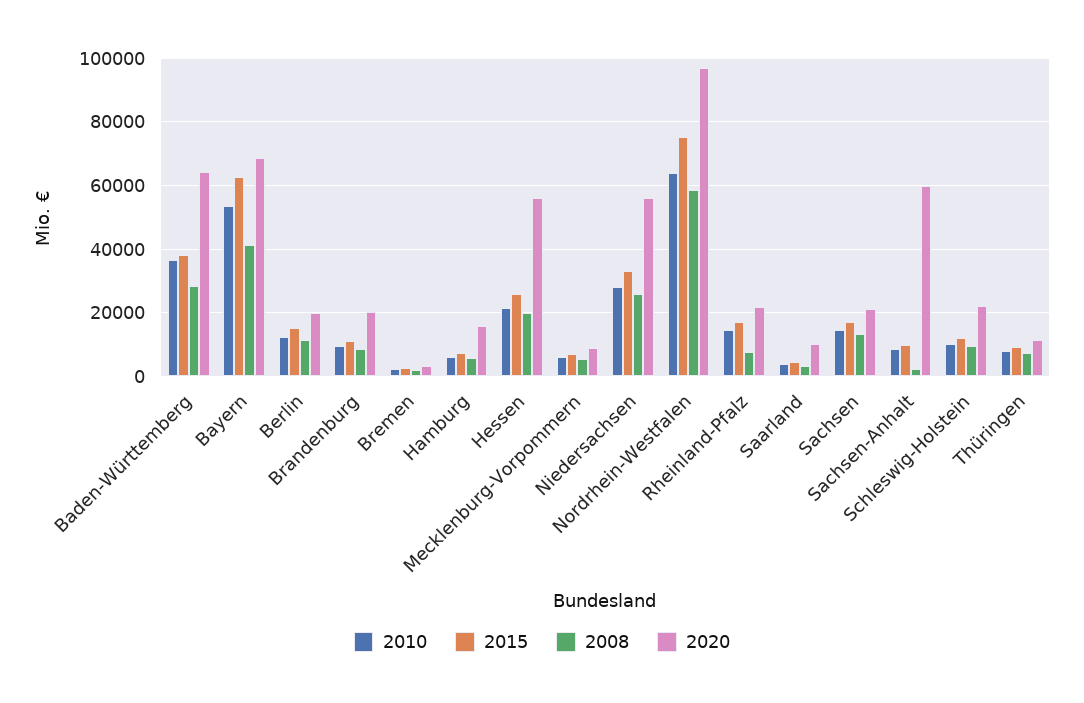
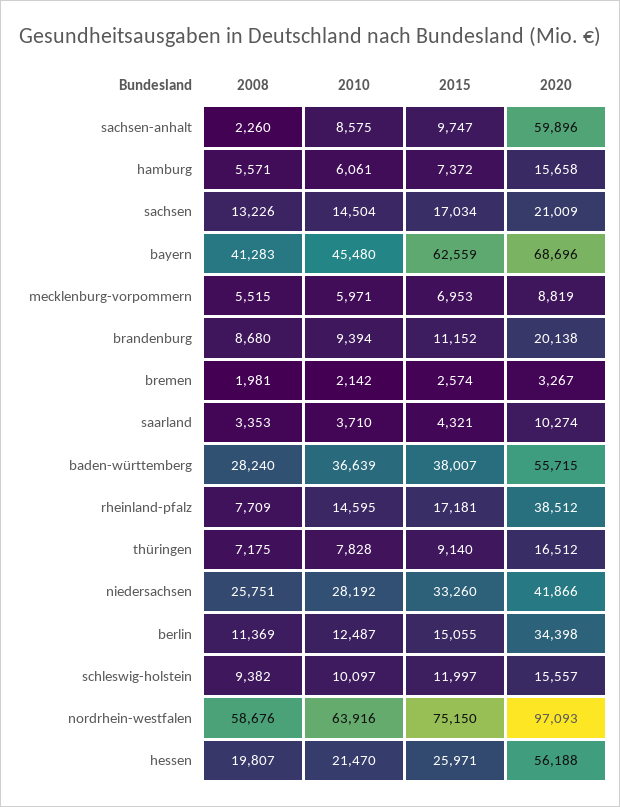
  {
    "2010": {
      "Baden-Württemberg": 36639,
-     "Bayern": 54000,
+     "Bayern": 45480,
      "Berlin": 12487,
      "Brandenburg": 9394,
      "Bremen": 2142,
      "Hamburg": 6061,
      "Hessen": 21470,
      "Mecklenburg-Vorpommern": 5971,
      "Niedersachsen": 28192,
      "Nordrhein-Westfalen": 63916,
      "Rheinland-Pfalz": 14595,
      "Saarland": 3710,
      "Sachsen": 14504,
      "Sachsen-Anhalt": 8575,
      "Schleswig-Holstein": 10097,
      "Thüringen": 7828
    },
    "2015": {
      "Baden-Württemberg": 38007,
      "Bayern": 62559,
      "Berlin": 15055,
      "Brandenburg": 11152,
      "Bremen": 2574,
      "Hamburg": 7372,
      "Hessen": 25971,
      "Mecklenburg-Vorpommern": 6953,
      "Niedersachsen": 33260,
      "Nordrhein-Westfalen": 75150,
      "Rheinland-Pfalz": 17181,
      "Saarland": 4321,
      "Sachsen": 17034,
      "Sachsen-Anhalt": 9747,
      "Schleswig-Holstein": 11997,
      "Thüringen": 9140
    },
    "2008": {
      "Baden-Württemberg": 28240,
      "Bayern": 41283,
      "Berlin": 11369,
      "Brandenburg": 8680,
      "Bremen": 1981,
      "Hamburg": 5571,
      "Hessen": 19807,
      "Mecklenburg-Vorpommern": 5515,
      "Niedersachsen": 25751,
      "Nordrhein-Westfalen": 58676,
      "Rheinland-Pfalz": 7709,
      "Saarland": 3353,
      "Sachsen": 13226,
      "Sachsen-Anhalt": 2260,
      "Schleswig-Holstein": 9382,
      "Thüringen": 7175
    },
    "2020": {
-     "Baden-Württemberg": 64000,
+     "Baden-Württemberg": 55715,
      "Bayern": 68696,
-     "Berlin": 20000,
+     "Berlin": 34398,
      "Brandenburg": 20138,
      "Bremen": 3267,
      "Hamburg": 15658,
      "Hessen": 56188,
      "Mecklenburg-Vorpommern": 8819,
-     "Niedersachsen": 56000,
+     "Niedersachsen": 41866,
      "Nordrhein-Westfalen": 97093,
-     "Rheinland-Pfalz": 22000,
+     "Rheinland-Pfalz": 38512,
      "Saarland": 10274,
      "Sachsen": 21009,
      "Sachsen-Anhalt": 59896,
-     "Schleswig-Holstein": 22000,
+     "Schleswig-Holstein": 15557,
-     "Thüringen": 12000
+     "Thüringen": 16512
    }
  }

